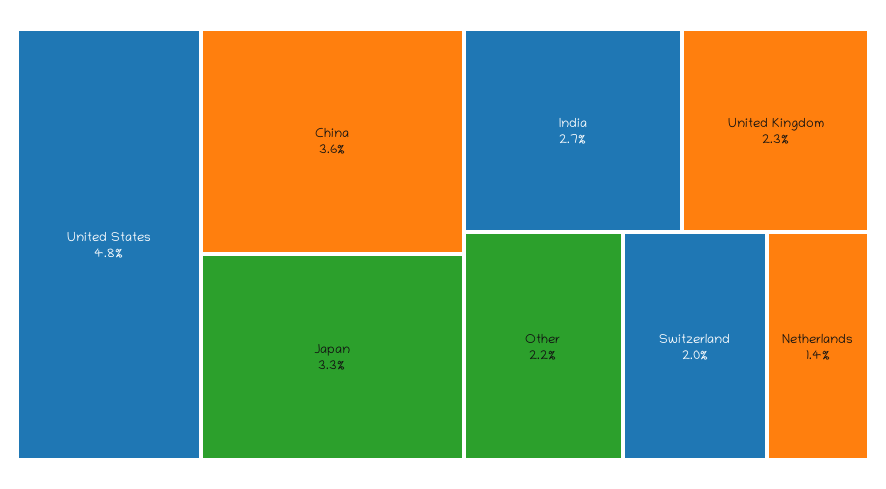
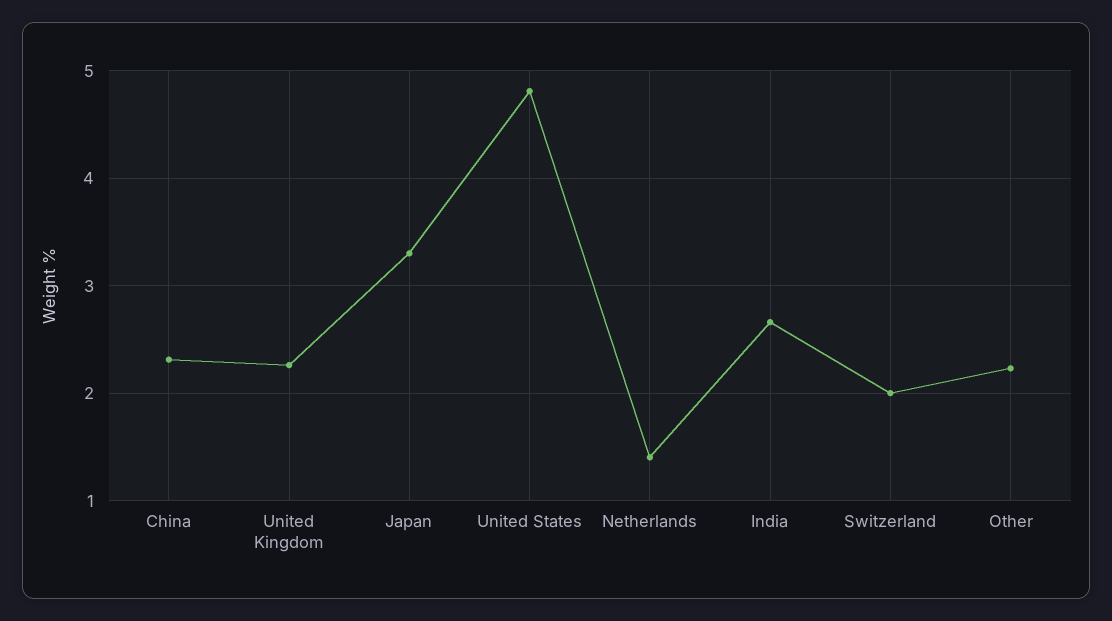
  {
    "United States": 4.8,
-   "China": 3.6,
+   "China": 2.3,
    "Japan": 3.3,
    "India": 2.7,
    "United Kingdom": 2.3,
    "Other": 2.2,
    "Switzerland": 2,
    "Netherlands": 1.4
  }

